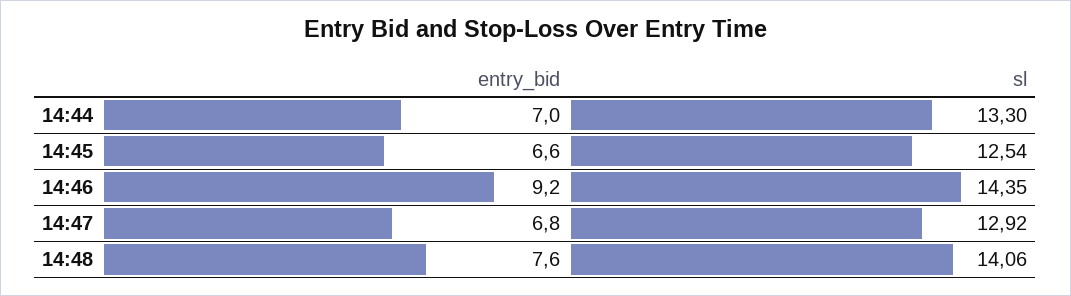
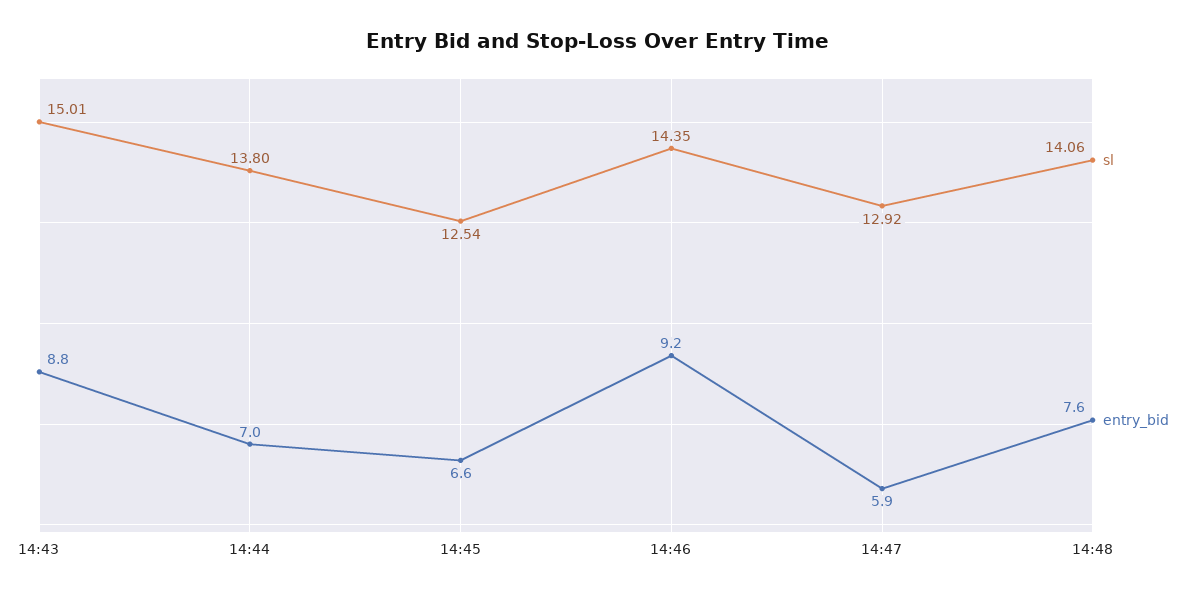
  {
    "entry_bid": {
      "14:44": 7,
      "14:45": 6.6,
      "14:46": 9.2,
-     "14:47": 6.8,
+     "14:47": 5.9,
-     "14:48": 7.6
+     "14:48": 7.6,
+     "14:43": 8.8
    },
    "sl": {
-     "14:44": 13.3,
+     "14:44": 13.8,
      "14:45": 12.54,
      "14:46": 14.35,
      "14:47": 12.92,
-     "14:48": 14.06
+     "14:48": 14.06,
+     "14:43": 15.01
    }
  }

